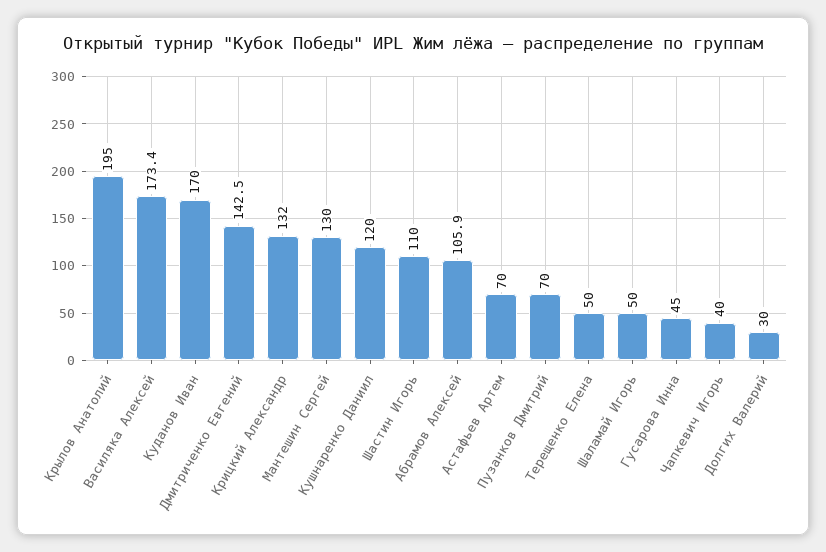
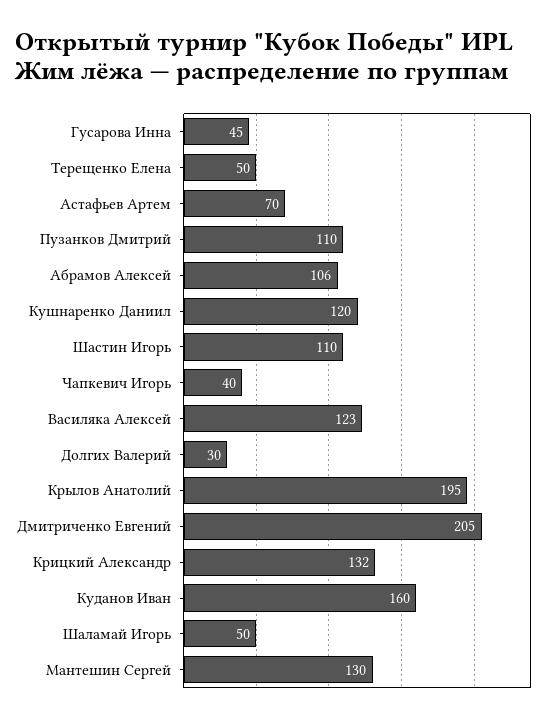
  {
    "Крылов Анатолий": 195,
-   "Василяка Алексей": 173.4,
+   "Василяка Алексей": 123,
-   "Куданов Иван": 170,
+   "Куданов Иван": 160,
-   "Дмитриченко Евгений": 142.5,
+   "Дмитриченко Евгений": 205,
    "Крицкий Александр": 132,
    "Мантешин Сергей": 130,
    "Кушнаренко Даниил": 120,
    "Шастин Игорь": 110,
    "Абрамов Алексей": 105.9,
    "Астафьев Артем": 70,
-   "Пузанков Дмитрий": 70,
+   "Пузанков Дмитрий": 110,
    "Терещенко Елена": 50,
    "Шаламай Игорь": 50,
    "Гусарова Инна": 45,
    "Чапкевич Игорь": 40,
    "Долгих Валерий": 30
  }

